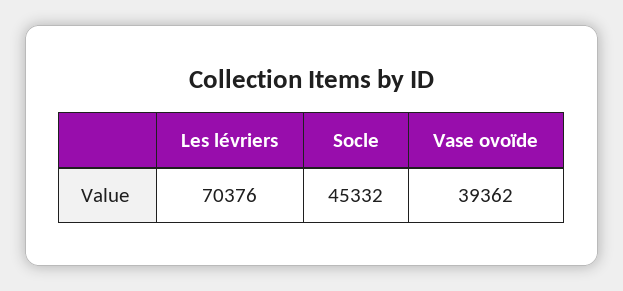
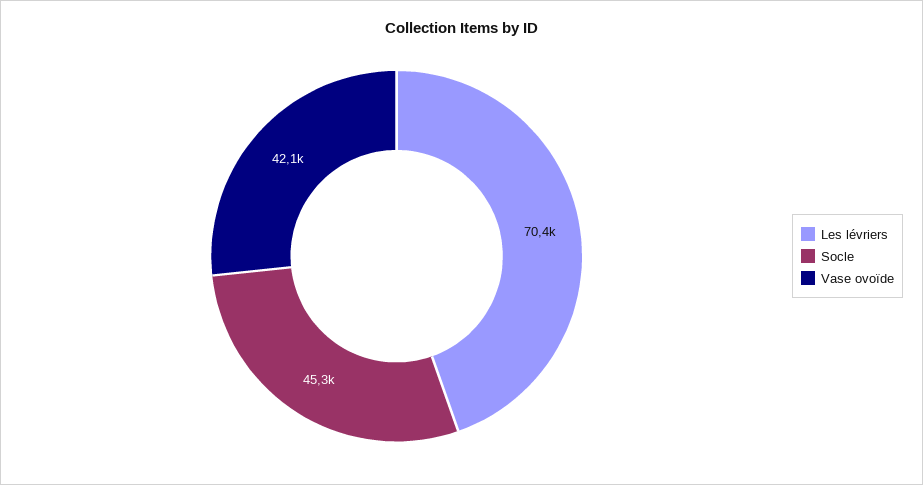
  {
    "Les lévriers": 70376,
    "Socle": 45332,
-   "Vase ovoïde": 39362
+   "Vase ovoïde": 42100
  }

